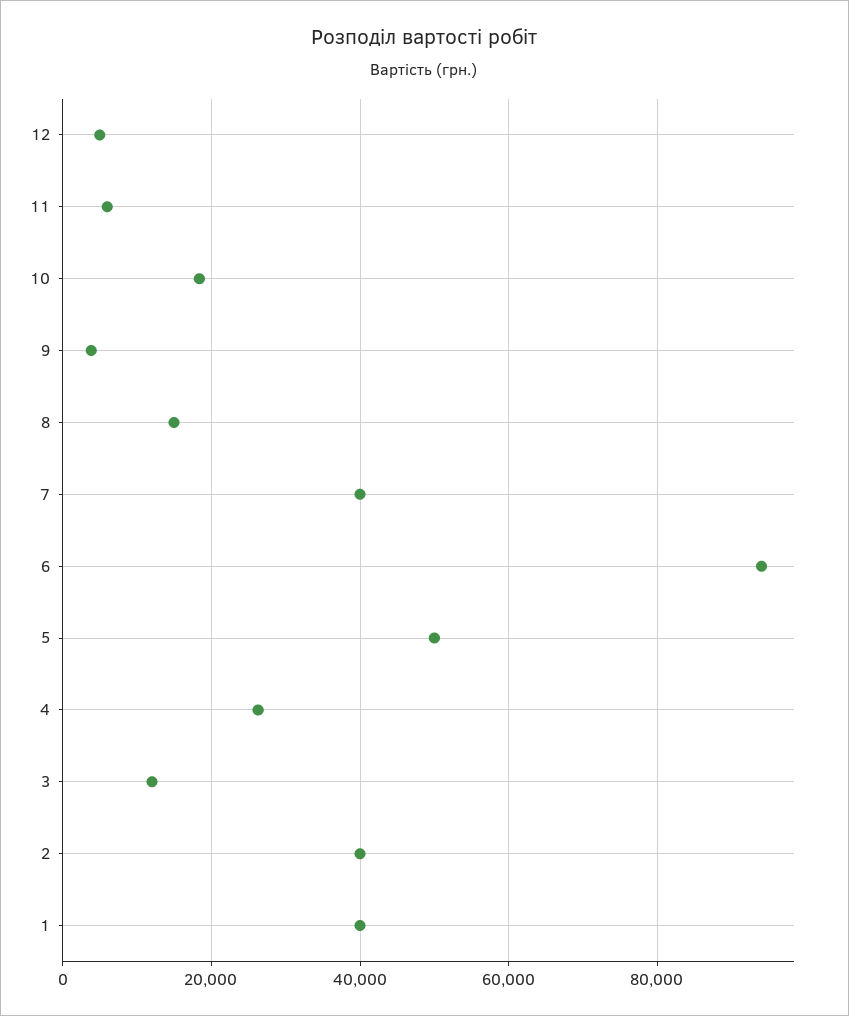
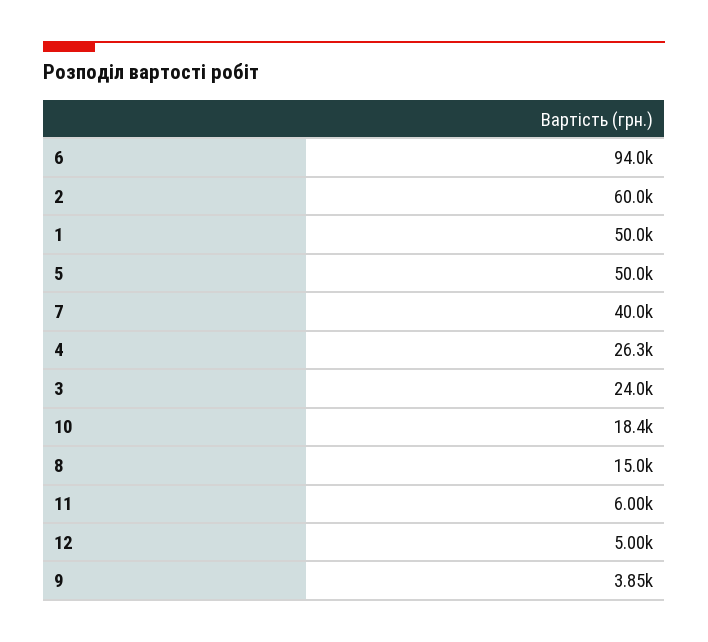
  {
    "12": 5000,
    "11": 6000,
    "10": 18400,
    "9": 3850,
    "8": 15000,
    "7": 40000,
    "6": 94000,
    "5": 50000,
    "4": 26300,
-   "3": 12000,
+   "3": 24000,
-   "2": 40000,
+   "2": 60000,
-   "1": 40000
+   "1": 50000
  }

